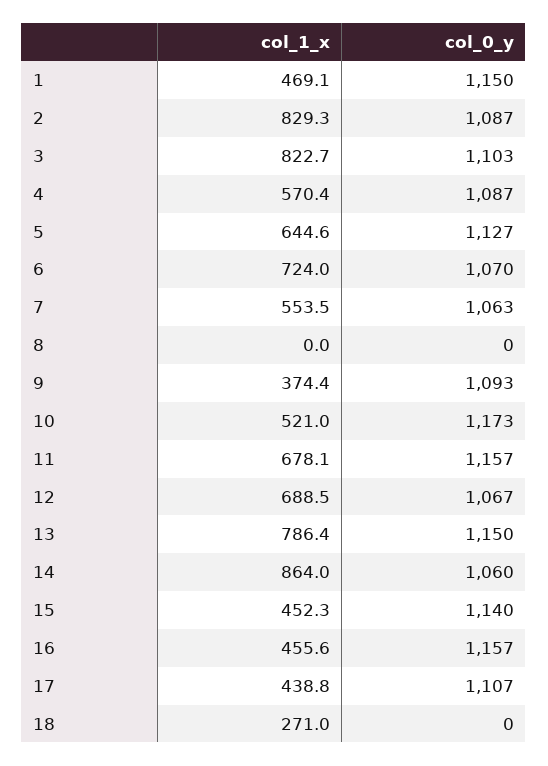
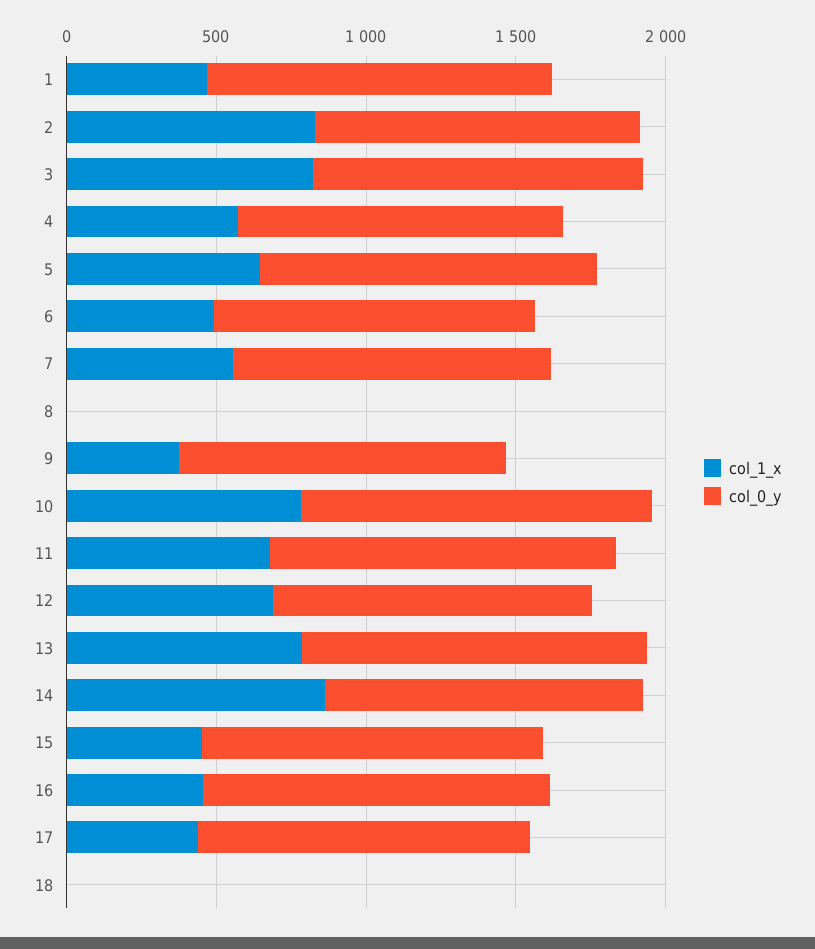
  {
    "col_1_x": {
      "1": 469.1,
      "2": 829.3,
      "3": 822.7,
      "4": 570.4,
      "5": 644.6,
-     "6": 724,
+     "6": 500,
      "7": 553.5,
      "8": 0,
      "9": 374.4,
-     "10": 521,
+     "10": 800,
      "11": 678.1,
      "12": 688.5,
      "13": 786.4,
      "14": 864,
      "15": 452.3,
      "16": 455.6,
      "17": 438.8,
-     "18": 271
+     "18": 0
    },
    "col_0_y": {
      "1": 1150,
      "2": 1087,
      "3": 1103,
      "4": 1087,
      "5": 1127,
      "6": 1070,
      "7": 1063,
      "8": 0,
      "9": 1093,
      "10": 1173,
      "11": 1157,
      "12": 1067,
      "13": 1150,
      "14": 1060,
      "15": 1140,
      "16": 1157,
      "17": 1107,
      "18": 0
    }
  }

